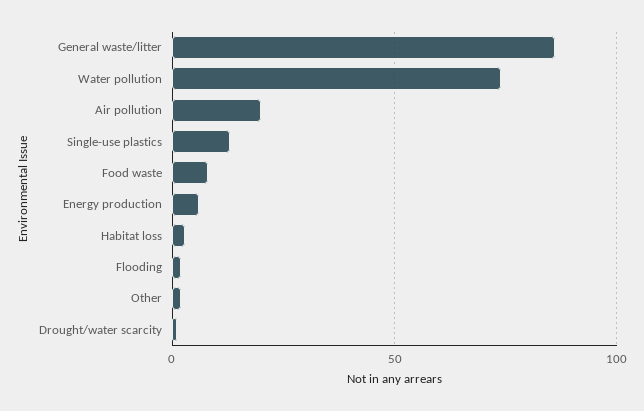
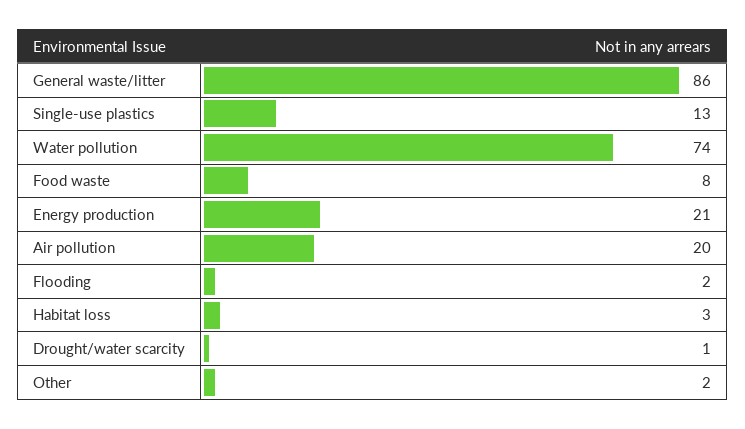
  {
    "General waste/litter": 86,
    "Water pollution": 74,
    "Air pollution": 20,
    "Single-use plastics": 13,
    "Food waste": 8,
-   "Energy production": 5,
+   "Energy production": 21,
    "Habitat loss": 3,
    "Flooding": 2,
    "Other": 2,
    "Drought/water scarcity": 1
  }

